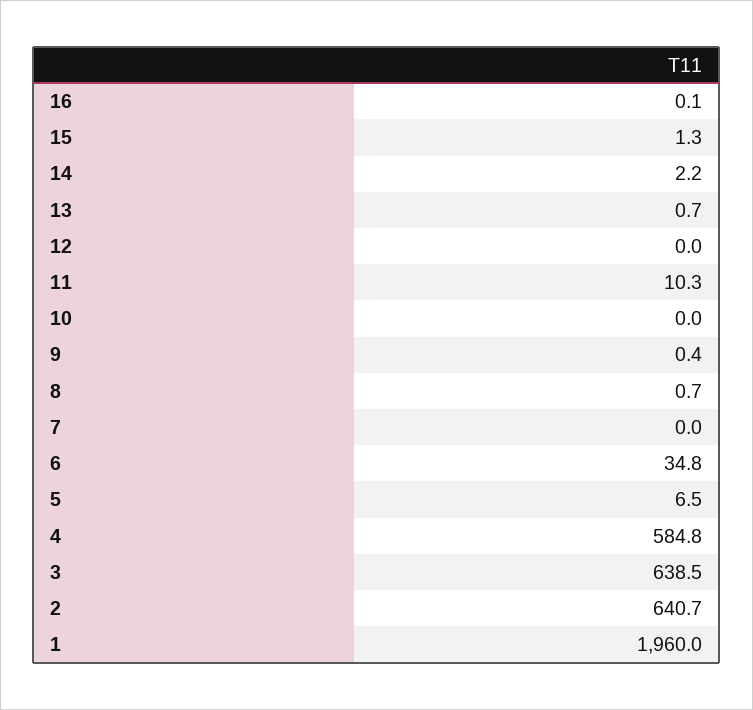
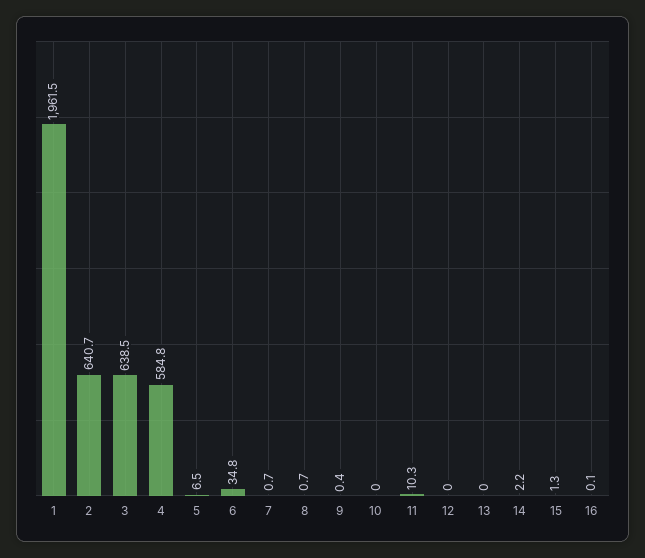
  {
    "16": 0.1,
    "15": 1.3,
    "14": 2.2,
-   "13": 0.7,
+   "13": 0,
    "12": 0,
    "11": 10.3,
    "10": 0,
    "9": 0.4,
    "8": 0.7,
-   "7": 0,
+   "7": 0.7,
    "6": 34.8,
    "5": 6.5,
    "4": 584.8,
    "3": 638.5,
    "2": 640.7,
-   "1": 1960
+   "1": 1961.5
  }

